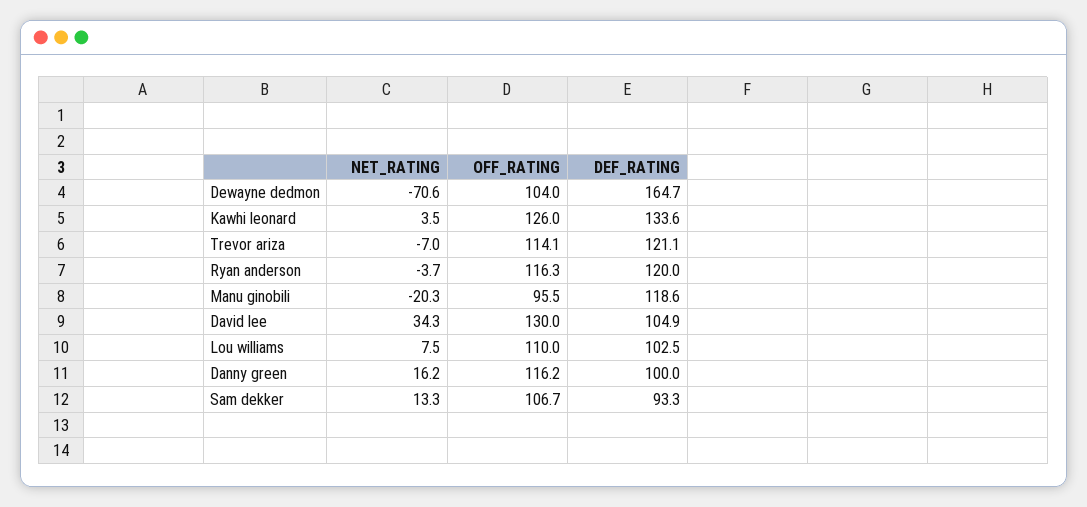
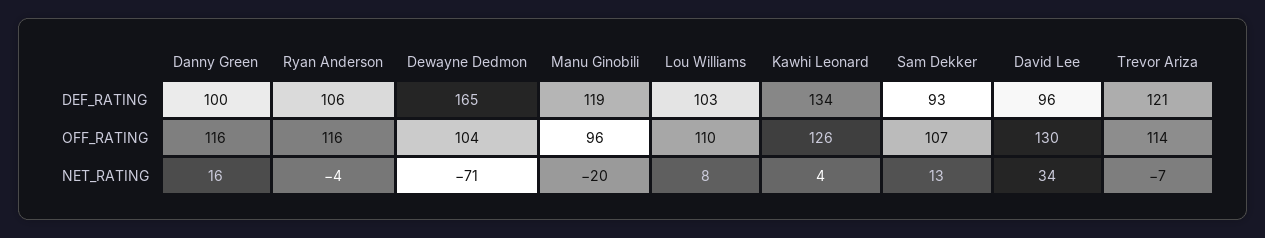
  {
    "NET_RATING": {
      "Dewayne dedmon": -70.6,
      "Kawhi leonard": 3.5,
      "Trevor ariza": -7,
      "Ryan anderson": -3.7,
      "Manu ginobili": -20.3,
      "David lee": 34.3,
      "Lou williams": 7.5,
      "Danny green": 16.2,
      "Sam dekker": 13.3
    },
    "OFF_RATING": {
      "Dewayne dedmon": 104,
      "Kawhi leonard": 126,
      "Trevor ariza": 114.1,
      "Ryan anderson": 116.3,
      "Manu ginobili": 95.5,
      "David lee": 130,
      "Lou williams": 110,
      "Danny green": 116.2,
      "Sam dekker": 106.7
    },
    "DEF_RATING": {
      "Dewayne dedmon": 164.7,
      "Kawhi leonard": 133.6,
      "Trevor ariza": 121.1,
-     "Ryan anderson": 120,
+     "Ryan anderson": 106,
      "Manu ginobili": 118.6,
-     "David lee": 104.9,
+     "David lee": 96,
      "Lou williams": 102.5,
      "Danny green": 100,
      "Sam dekker": 93.3
    }
  }

